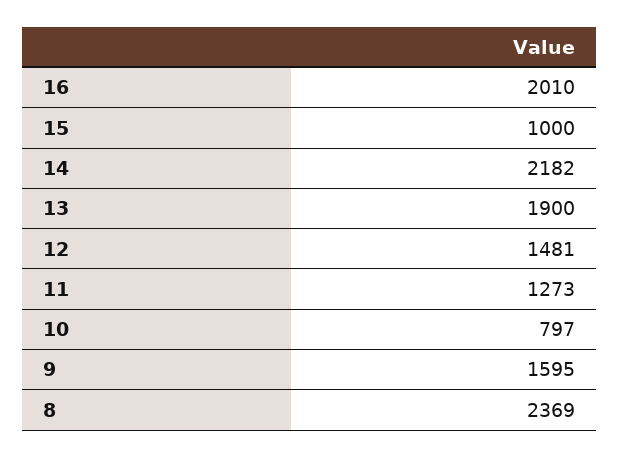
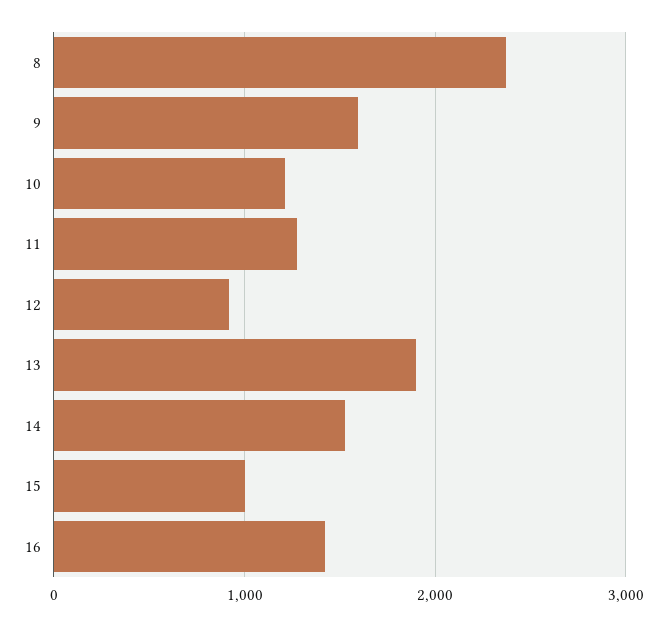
  {
-   "16": 2010,
+   "16": 1400,
    "15": 1000,
-   "14": 2182,
+   "14": 1500,
    "13": 1900,
-   "12": 1481,
+   "12": 900,
    "11": 1273,
-   "10": 797,
+   "10": 1200,
    "9": 1595,
    "8": 2369
  }

